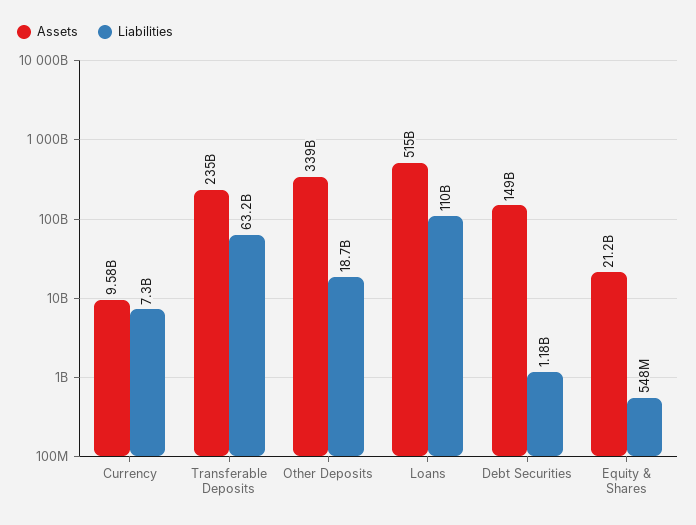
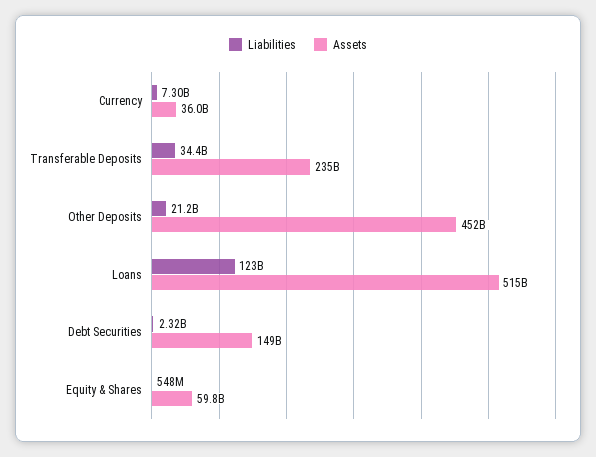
  {
    "Assets": {
-     "Currency": 9580000000,
+     "Currency": 36000000000,
      "Transferable Deposits": 235000000000,
-     "Other Deposits": 339000000000,
+     "Other Deposits": 452000000000,
      "Loans": 515000000000,
      "Debt Securities": 149000000000,
-     "Equity & Shares": 21200000000
+     "Equity & Shares": 59800000000
    },
    "Liabilities": {
      "Currency": 7300000000,
-     "Transferable Deposits": 63200000000,
+     "Transferable Deposits": 34400000000,
-     "Other Deposits": 18700000000,
+     "Other Deposits": 21200000000,
-     "Loans": 110000000000,
+     "Loans": 123000000000,
-     "Debt Securities": 1180000000,
+     "Debt Securities": 2320000000,
      "Equity & Shares": 548000000
    }
  }

